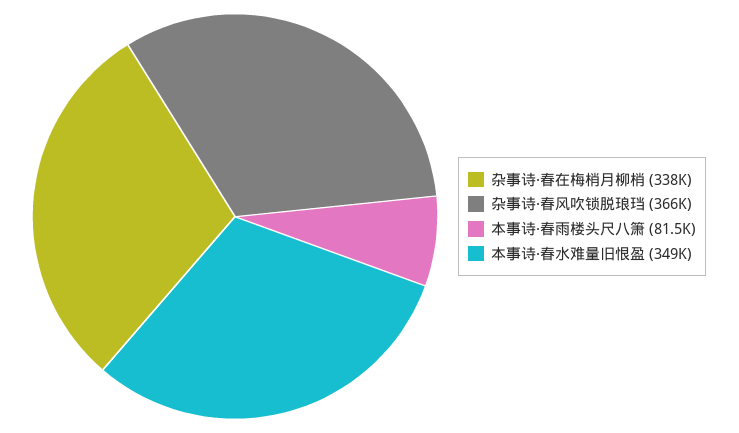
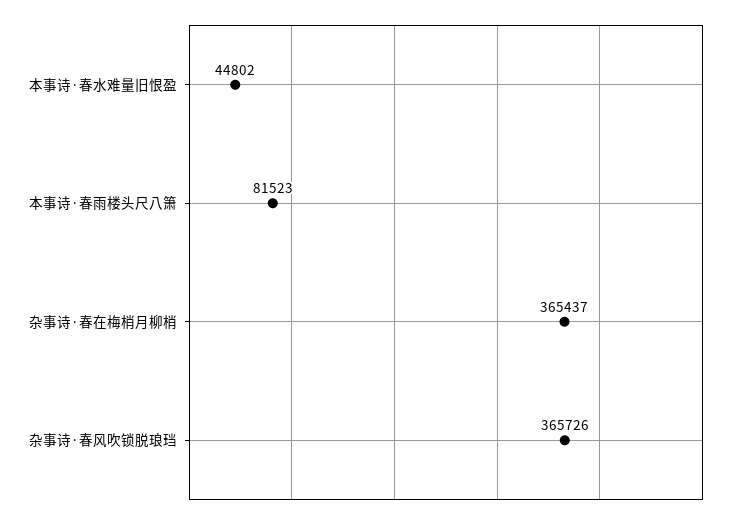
  {
-   "杂事诗·春在梅梢月柳梢": 338000,
+   "杂事诗·春在梅梢月柳梢": 365437,
    "杂事诗·春风吹锁脱琅珰": 365726,
    "本事诗·春雨楼头尺八箫": 81523,
-   "本事诗·春水难量旧恨盈": 349000
+   "本事诗·春水难量旧恨盈": 44802
  }

